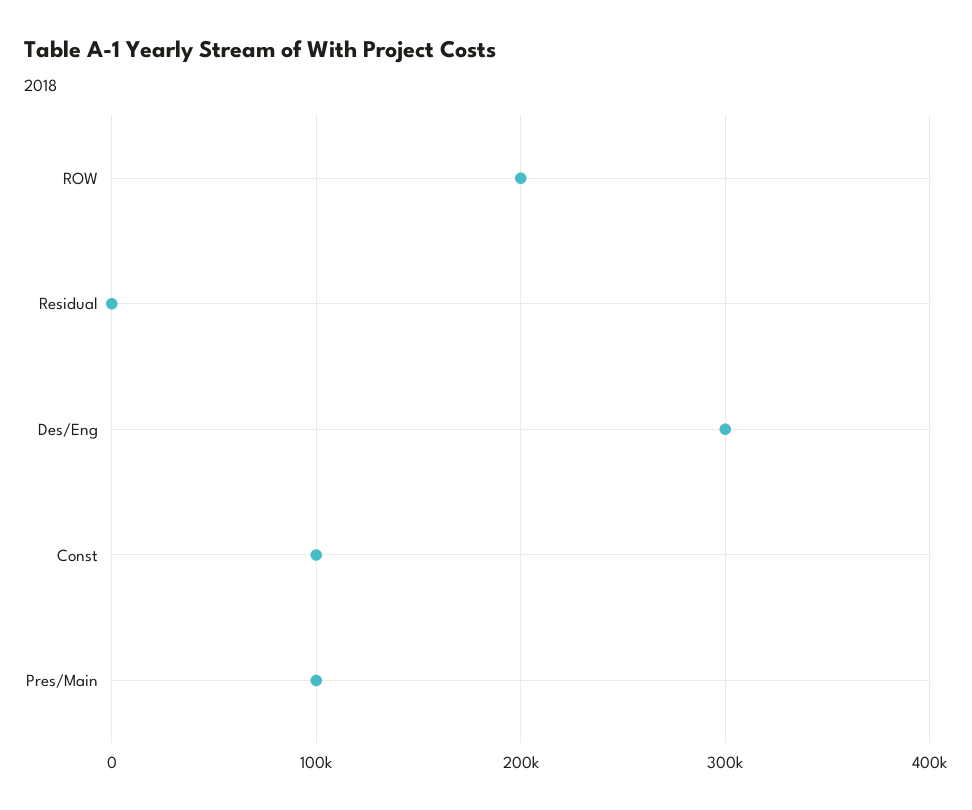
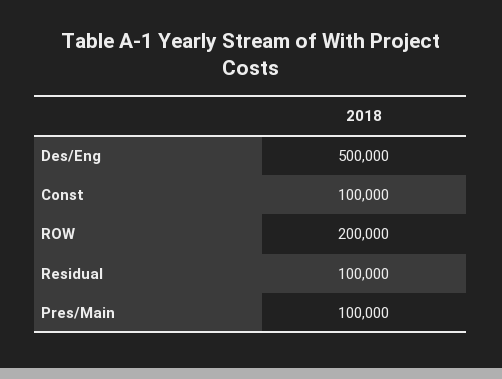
  {
    "ROW": 200000,
-   "Residual": 0,
+   "Residual": 100000,
-   "Des/Eng": 300000,
+   "Des/Eng": 500000,
    "Const": 100000,
    "Pres/Main": 100000
  }

